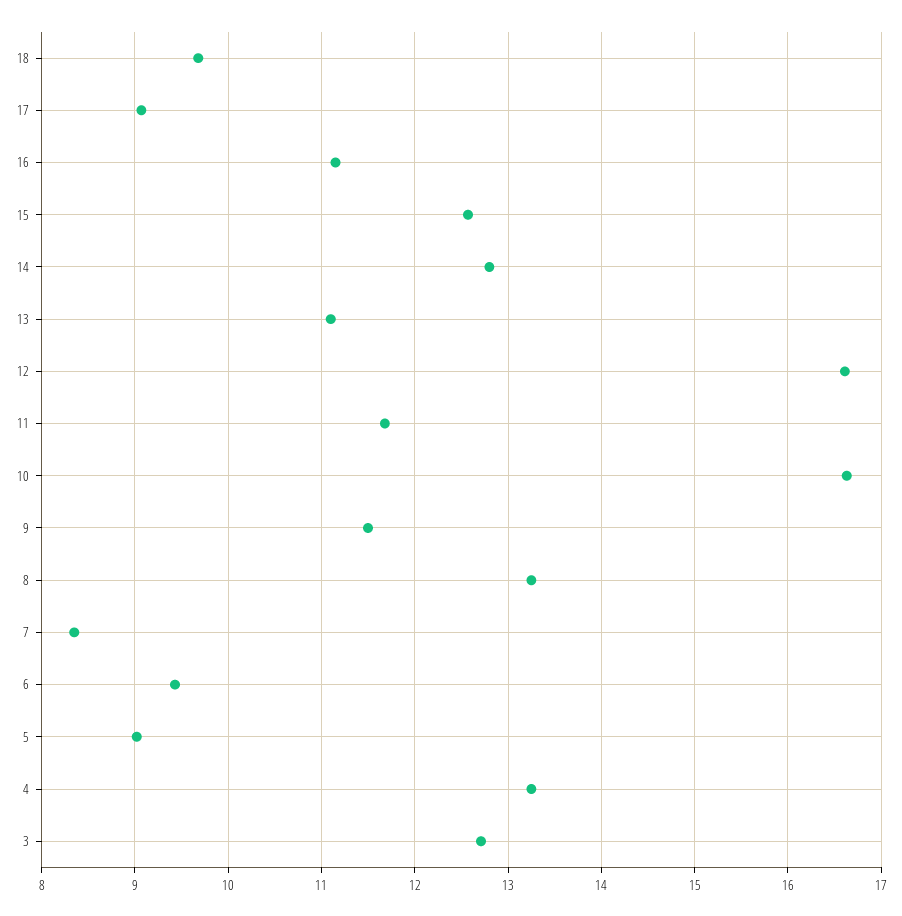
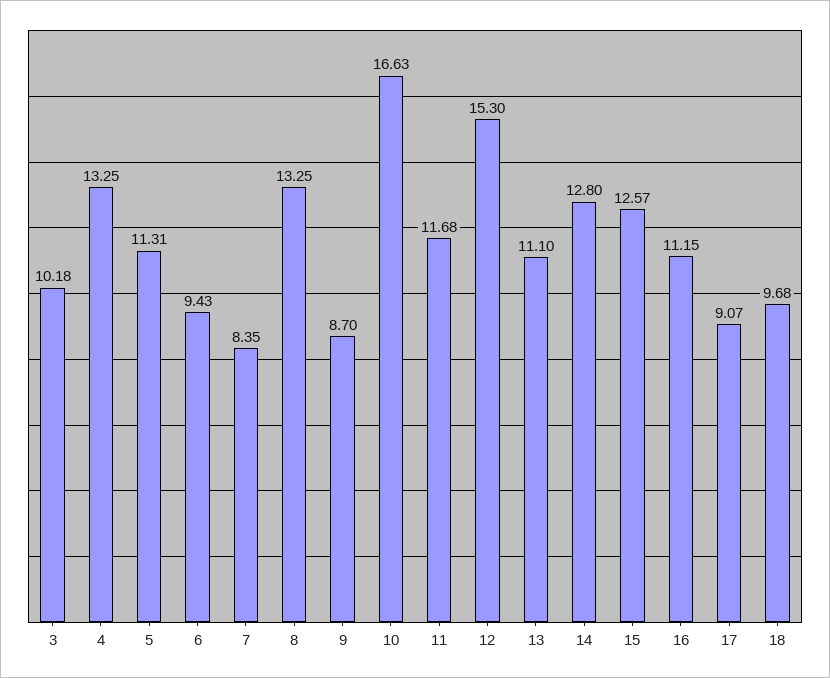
  {
    "18": 9.68,
    "17": 9.07,
    "16": 11.15,
    "15": 12.57,
    "14": 12.8,
    "13": 11.1,
-   "12": 16.6,
+   "12": 15.3,
    "11": 11.68,
    "10": 16.63,
-   "9": 11.5,
+   "9": 8.7,
    "8": 13.25,
    "7": 8.35,
    "6": 9.43,
-   "5": 9,
+   "5": 11.31,
    "4": 13.25,
-   "3": 12.7
+   "3": 10.18
  }

